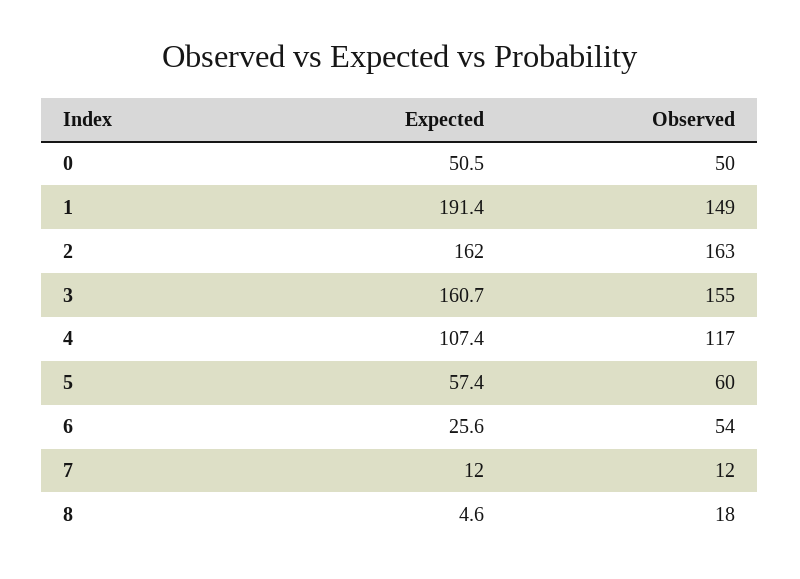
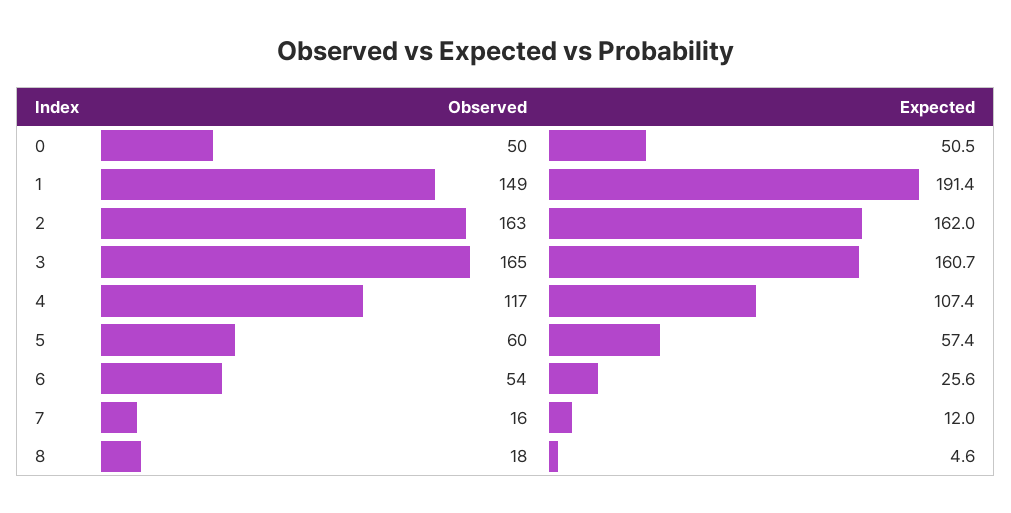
  {
    "Expected": {
      "0": 50.5,
      "1": 191.4,
      "2": 162,
      "3": 160.7,
      "4": 107.4,
      "5": 57.4,
      "6": 25.6,
      "7": 12,
      "8": 4.6
    },
    "Observed": {
      "0": 50,
      "1": 149,
      "2": 163,
-     "3": 155,
+     "3": 165,
      "4": 117,
      "5": 60,
      "6": 54,
-     "7": 12,
+     "7": 16,
      "8": 18
    }
  }

